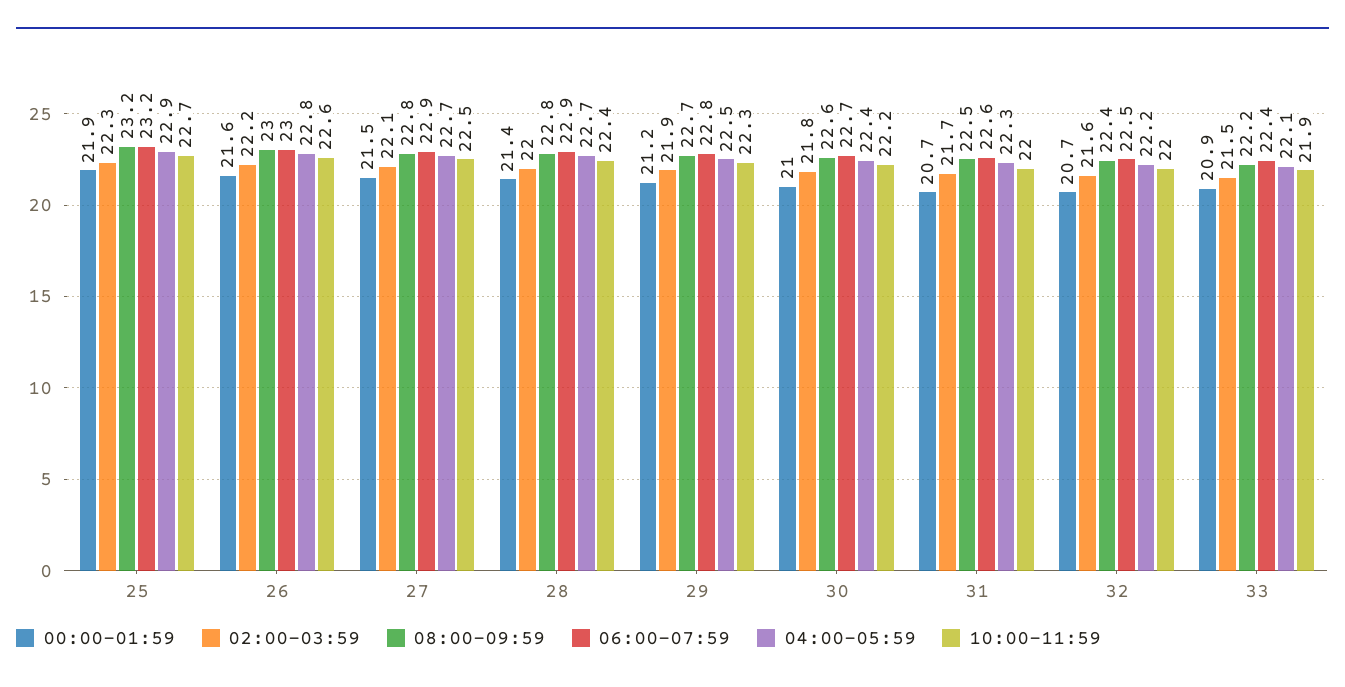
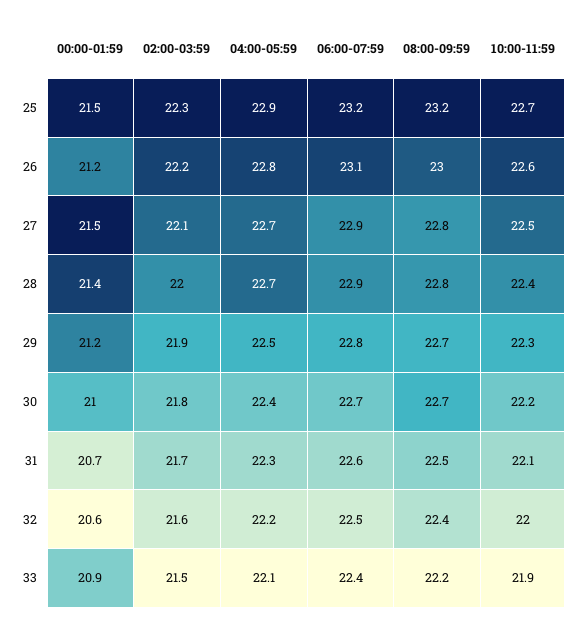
  {
    "00:00-01:59": {
-     "25": 21.9,
+     "25": 21.5,
-     "26": 21.6,
+     "26": 21.2,
      "27": 21.5,
      "28": 21.4,
      "29": 21.2,
      "30": 21,
      "31": 20.7,
-     "32": 20.7,
+     "32": 20.6,
      "33": 20.9
    },
    "02:00-03:59": {
      "25": 22.3,
      "26": 22.2,
      "27": 22.1,
      "28": 22,
      "29": 21.9,
      "30": 21.8,
      "31": 21.7,
      "32": 21.6,
      "33": 21.5
    },
    "08:00-09:59": {
      "25": 23.2,
      "26": 23,
      "27": 22.8,
      "28": 22.8,
      "29": 22.7,
-     "30": 22.6,
+     "30": 22.7,
      "31": 22.5,
      "32": 22.4,
      "33": 22.2
    },
    "06:00-07:59": {
      "25": 23.2,
-     "26": 23,
+     "26": 23.1,
      "27": 22.9,
      "28": 22.9,
      "29": 22.8,
      "30": 22.7,
      "31": 22.6,
      "32": 22.5,
      "33": 22.4
    },
    "04:00-05:59": {
      "25": 22.9,
      "26": 22.8,
      "27": 22.7,
      "28": 22.7,
      "29": 22.5,
      "30": 22.4,
      "31": 22.3,
      "32": 22.2,
      "33": 22.1
    },
    "10:00-11:59": {
      "25": 22.7,
      "26": 22.6,
      "27": 22.5,
      "28": 22.4,
      "29": 22.3,
      "30": 22.2,
-     "31": 22,
+     "31": 22.1,
      "32": 22,
      "33": 21.9
    }
  }

